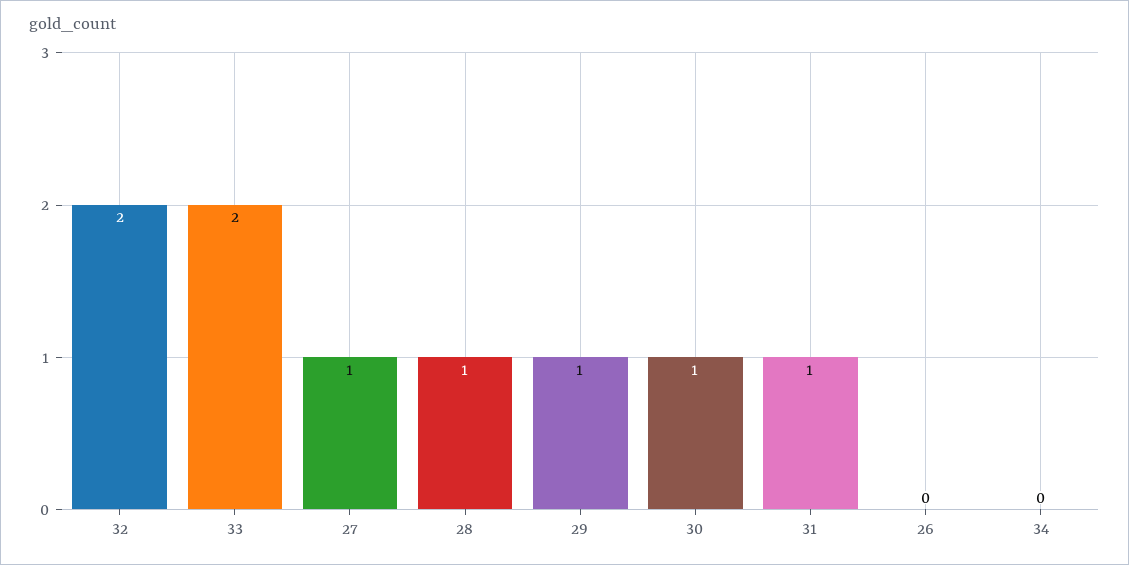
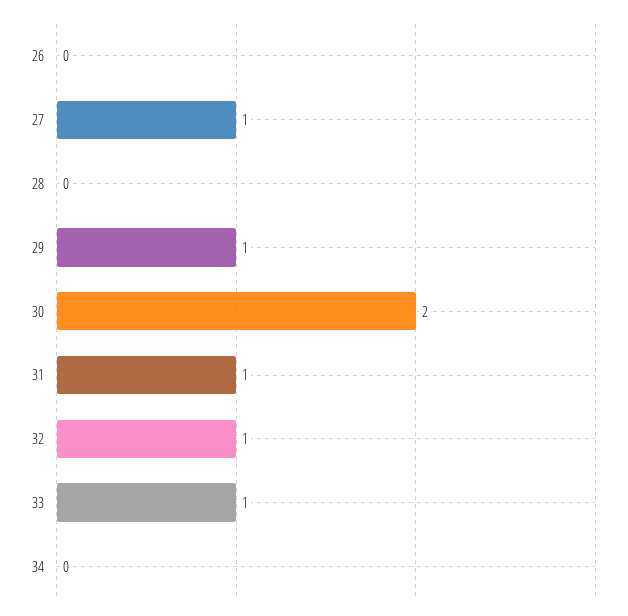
  {
-   "32": 2,
+   "32": 1,
-   "33": 2,
+   "33": 1,
    "27": 1,
-   "28": 1,
+   "28": 0,
    "29": 1,
-   "30": 1,
+   "30": 2,
    "31": 1,
    "26": 0,
    "34": 0
  }

